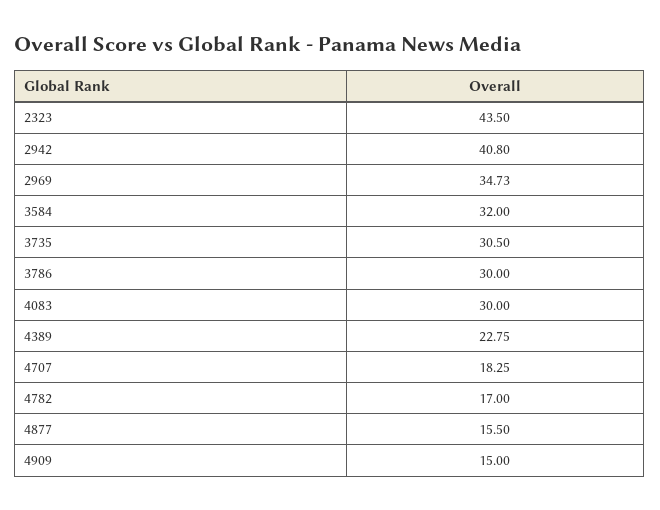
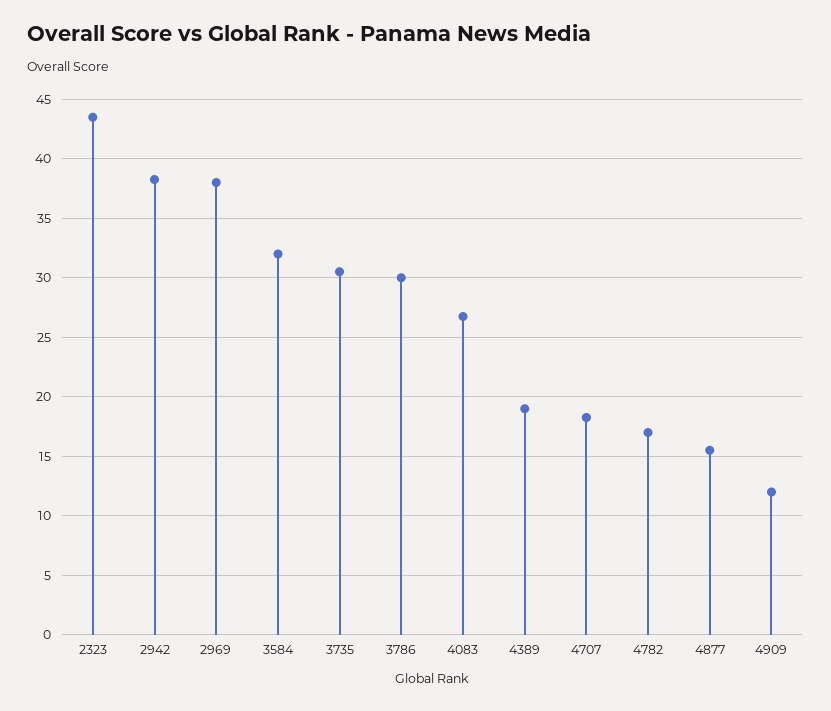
  {
    "2323": 43.5,
-   "2942": 40.8,
+   "2942": 38,
-   "2969": 34.73,
+   "2969": 38,
    "3584": 32,
    "3735": 30.5,
    "3786": 30,
-   "4083": 30,
+   "4083": 27,
-   "4389": 22.75,
+   "4389": 19,
    "4707": 18.25,
    "4782": 17,
    "4877": 15.5,
-   "4909": 15
+   "4909": 12
  }

